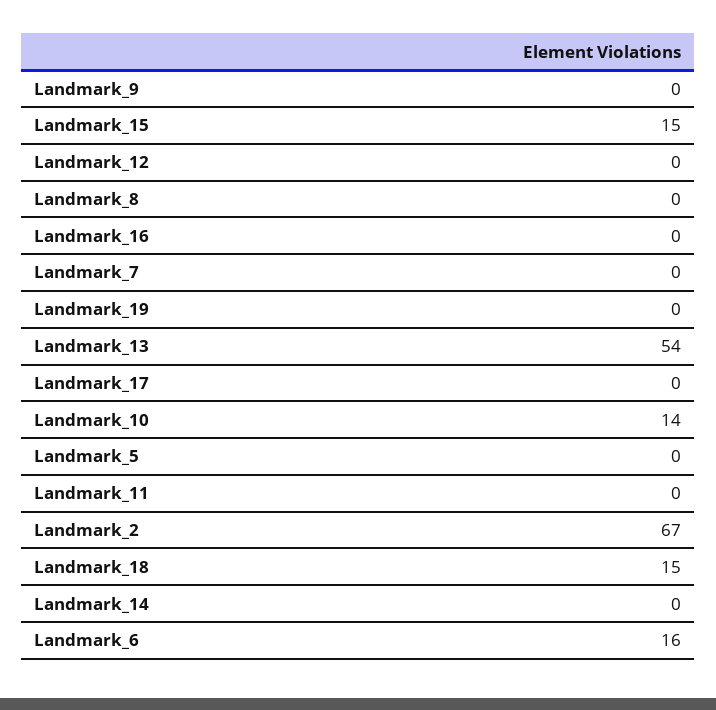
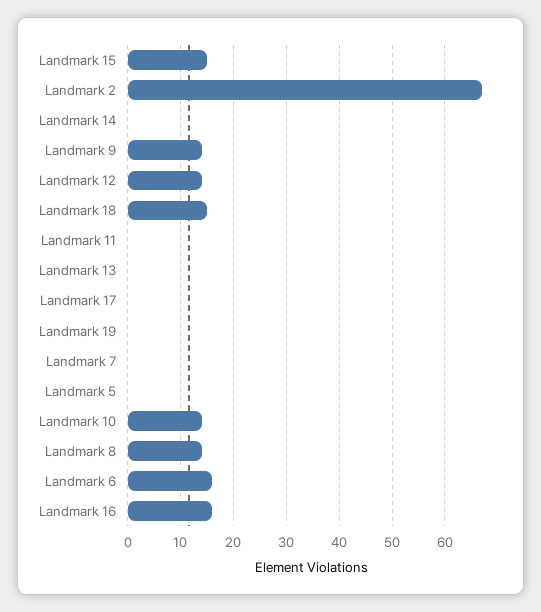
  {
-   "Landmark_9": 0,
+   "Landmark_9": 15,
    "Landmark_15": 15,
-   "Landmark_12": 0,
+   "Landmark_12": 15,
-   "Landmark_8": 0,
+   "Landmark_8": 15,
-   "Landmark_16": 0,
+   "Landmark_16": 15,
    "Landmark_7": 0,
    "Landmark_19": 0,
-   "Landmark_13": 54,
+   "Landmark_13": 0,
    "Landmark_17": 0,
    "Landmark_10": 14,
    "Landmark_5": 0,
    "Landmark_11": 0,
    "Landmark_2": 67,
    "Landmark_18": 15,
    "Landmark_14": 0,
    "Landmark_6": 16
  }

